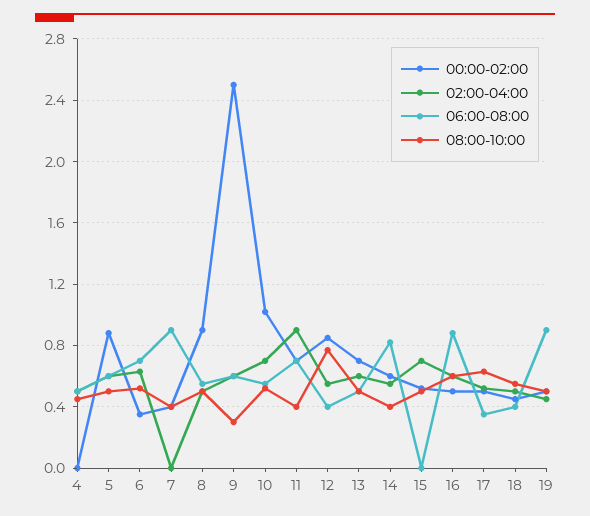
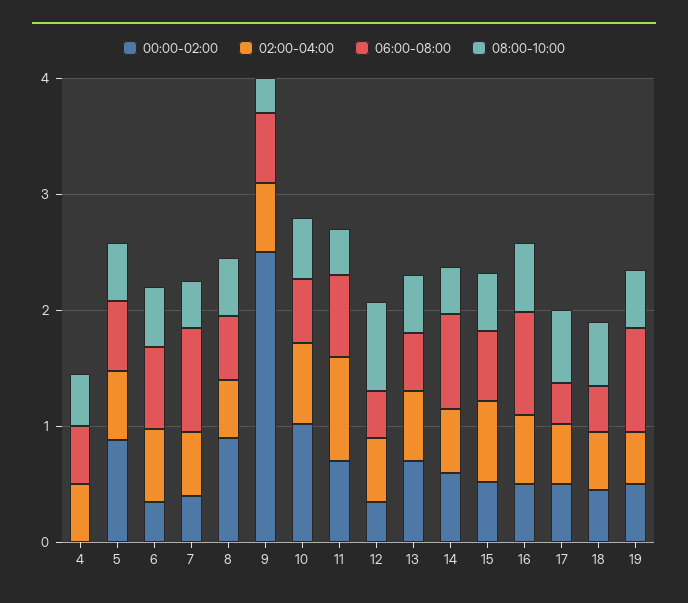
  {
    "00:00-02:00": {
      "4": 0,
      "5": 0.9,
      "6": 0.35,
      "7": 0.4,
      "8": 0.9,
      "9": 2.5,
      "10": 1,
      "11": 0.7,
-     "12": 0.85,
+     "12": 0.4,
      "13": 0.7,
      "14": 0.6,
      "15": 0.5,
      "16": 0.5,
      "17": 0.5,
      "18": 0.45,
      "19": 0.5
    },
    "02:00-04:00": {
      "4": 0.5,
      "5": 0.6,
      "6": 0.65,
-     "7": 0,
+     "7": 0.6,
      "8": 0.5,
      "9": 0.6,
      "10": 0.7,
      "11": 0.9,
      "12": 0.55,
      "13": 0.6,
      "14": 0.55,
      "15": 0.7,
      "16": 0.6,
      "17": 0.5,
      "18": 0.5,
      "19": 0.45
    },
    "06:00-08:00": {
      "4": 0.5,
      "5": 0.6,
      "6": 0.7,
      "7": 0.9,
      "8": 0.55,
      "9": 0.6,
      "10": 0.55,
      "11": 0.7,
      "12": 0.4,
      "13": 0.5,
      "14": 0.8,
-     "15": 0,
+     "15": 0.6,
      "16": 0.9,
      "17": 0.35,
      "18": 0.4,
      "19": 0.9
    },
    "08:00-10:00": {
      "4": 0.45,
      "5": 0.5,
      "6": 0.5,
      "7": 0.4,
      "8": 0.5,
      "9": 0.3,
      "10": 0.5,
      "11": 0.4,
      "12": 0.75,
      "13": 0.5,
      "14": 0.4,
      "15": 0.5,
      "16": 0.6,
      "17": 0.65,
      "18": 0.55,
      "19": 0.5
    }
  }

